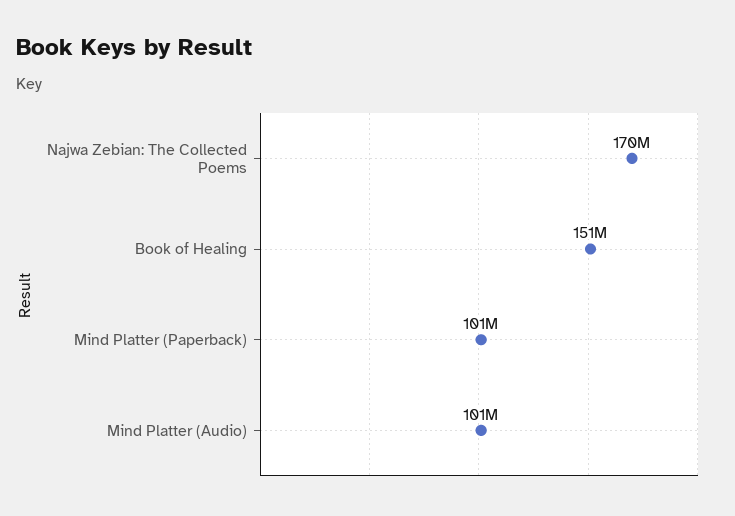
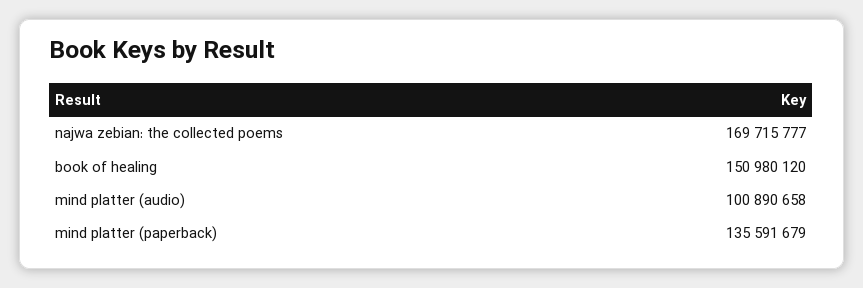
  {
    "Najwa Zebian: The Collected Poems": 169715777,
    "Book of Healing": 150980120,
-   "Mind Platter (Paperback)": 101000000,
+   "Mind Platter (Paperback)": 135591679,
    "Mind Platter (Audio)": 100890658
  }

